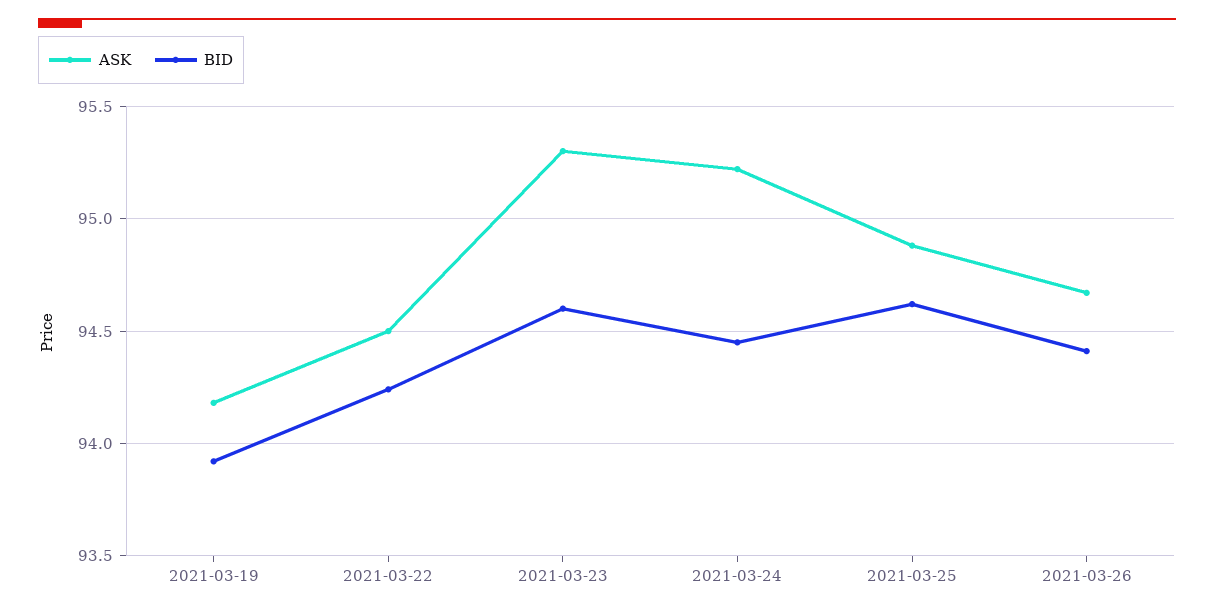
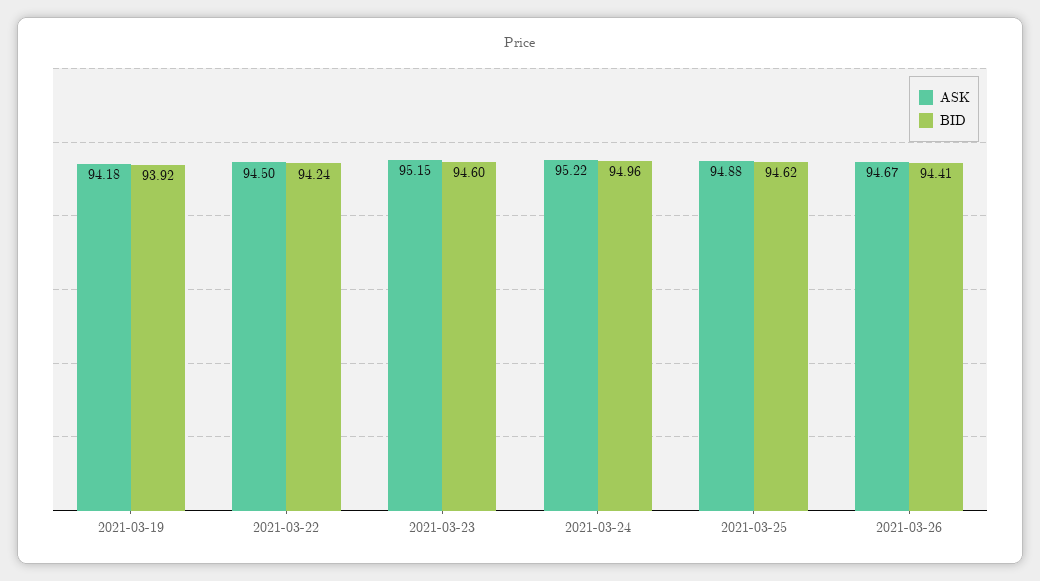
  {
    "ASK": {
      "2021-03-19": 94.18,
      "2021-03-22": 94.5,
-     "2021-03-23": 95.3,
+     "2021-03-23": 95.15,
      "2021-03-24": 95.22,
      "2021-03-25": 94.88,
      "2021-03-26": 94.67
    },
    "BID": {
      "2021-03-19": 93.92,
      "2021-03-22": 94.24,
      "2021-03-23": 94.6,
-     "2021-03-24": 94.45,
+     "2021-03-24": 94.96,
      "2021-03-25": 94.62,
      "2021-03-26": 94.41
    }
  }

